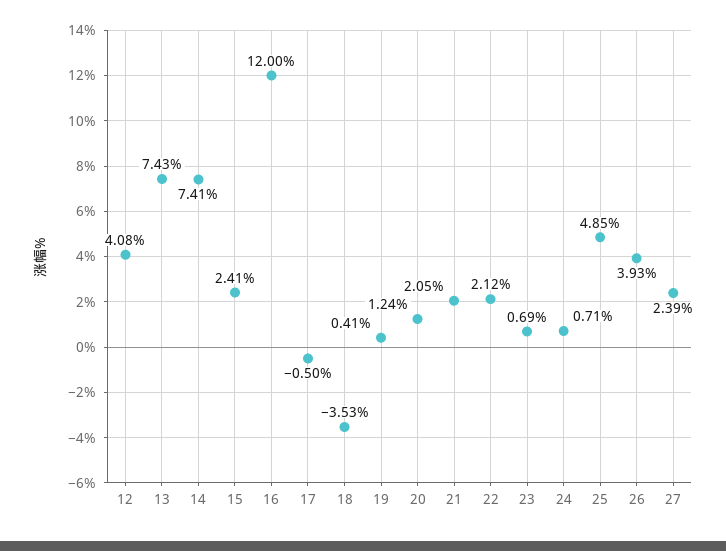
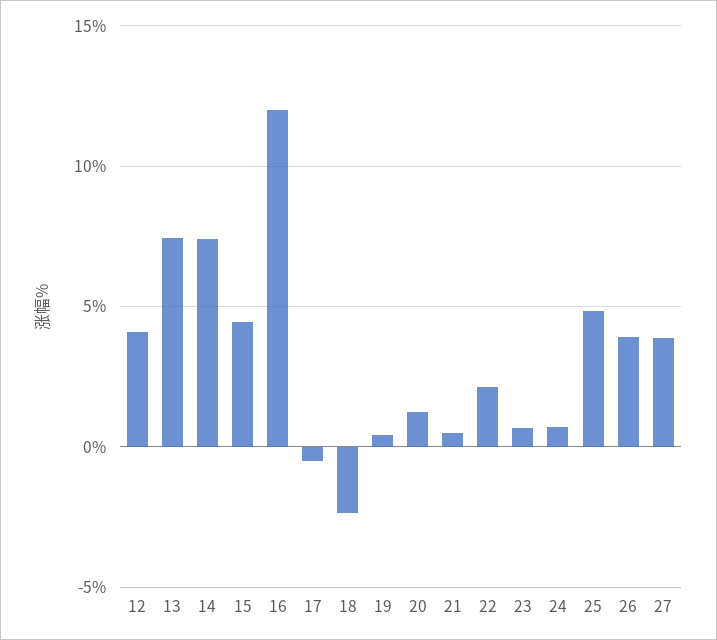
  {
    "12": 4.08,
    "13": 7.43,
    "14": 7.41,
-   "15": 2.41,
+   "15": 4.5,
    "16": 12,
    "17": -0.5,
-   "18": -3.53,
+   "18": -2.5,
    "19": 0.41,
    "20": 1.24,
-   "21": 2.05,
+   "21": 0.5,
    "22": 2.12,
    "23": 0.69,
    "24": 0.71,
    "25": 4.85,
    "26": 3.93,
-   "27": 2.39
+   "27": 4
  }

